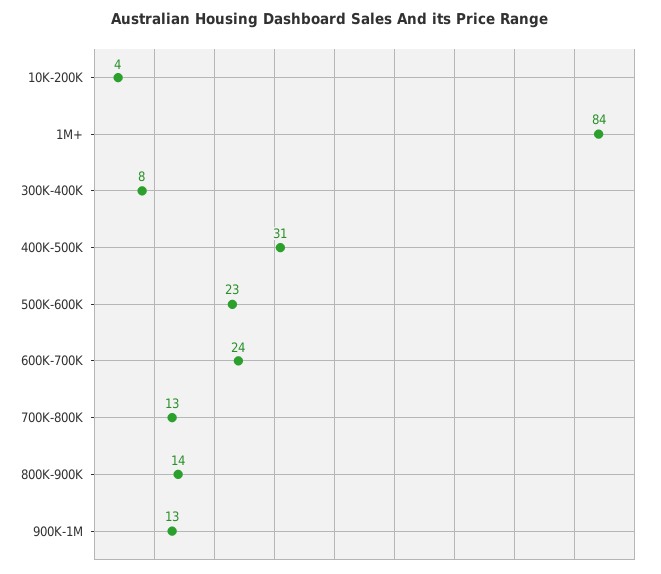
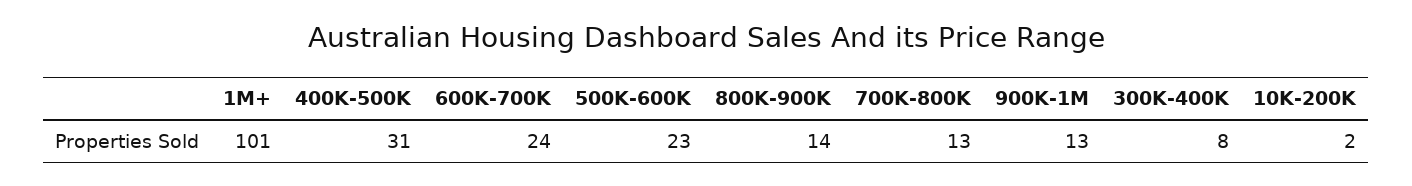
  {
-   "10K-200K": 4,
+   "10K-200K": 2,
-   "1M+": 84,
+   "1M+": 101,
    "300K-400K": 8,
    "400K-500K": 31,
    "500K-600K": 23,
    "600K-700K": 24,
    "700K-800K": 13,
    "800K-900K": 14,
    "900K-1M": 13
  }

